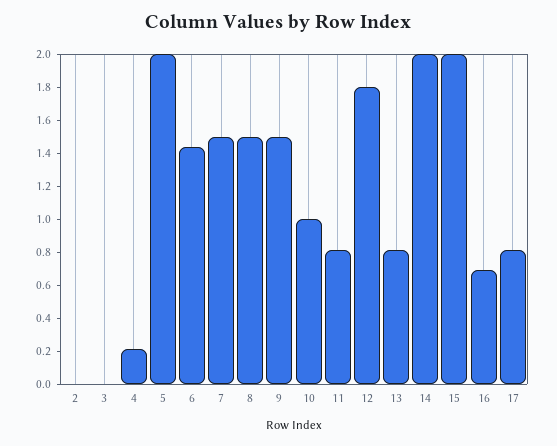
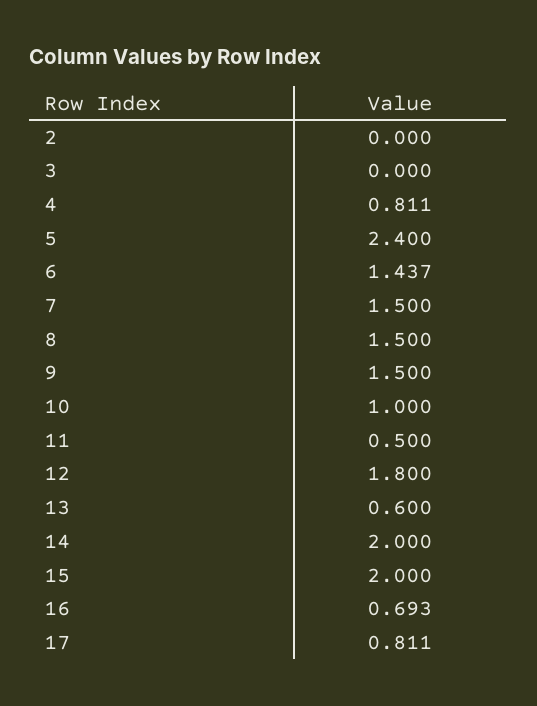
  {
    "2": 0,
    "3": 0,
-   "4": 0.2,
+   "4": 0.811,
-   "5": 2,
+   "5": 2.4,
    "6": 1.437,
    "7": 1.5,
    "8": 1.5,
    "9": 1.5,
    "10": 1,
-   "11": 0.8,
+   "11": 0.5,
    "12": 1.8,
-   "13": 0.8,
+   "13": 0.6,
    "14": 2,
    "15": 2,
    "16": 0.693,
    "17": 0.811
  }

